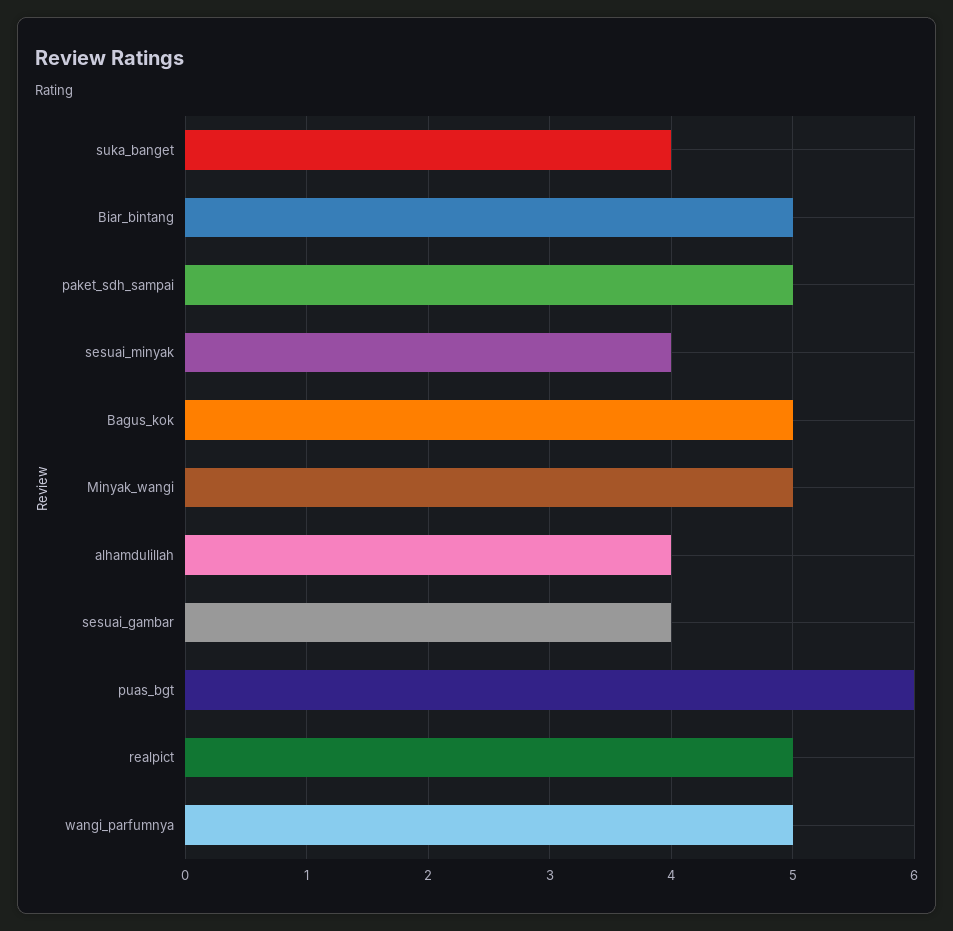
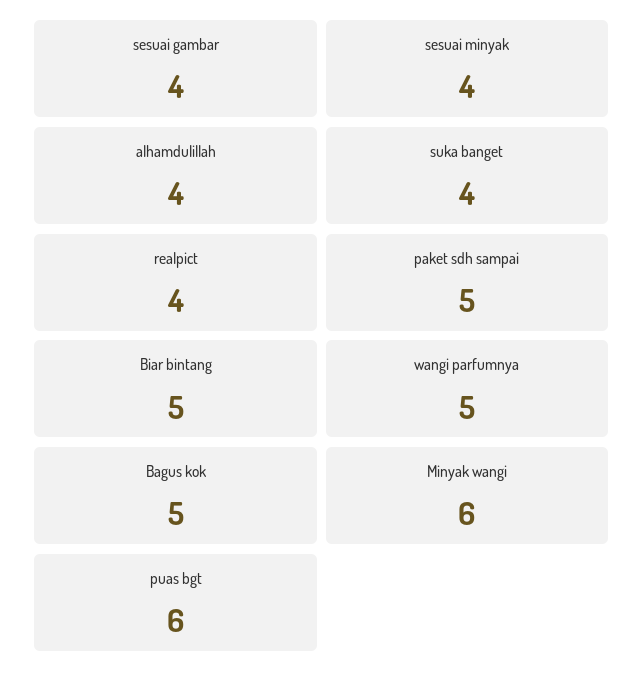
  {
    "suka_banget": 4,
    "Biar_bintang": 5,
    "paket_sdh_sampai": 5,
    "sesuai_minyak": 4,
    "Bagus_kok": 5,
-   "Minyak_wangi": 5,
+   "Minyak_wangi": 6,
    "alhamdulillah": 4,
    "sesuai_gambar": 4,
    "puas_bgt": 6,
-   "realpict": 5,
+   "realpict": 4,
    "wangi_parfumnya": 5
  }

